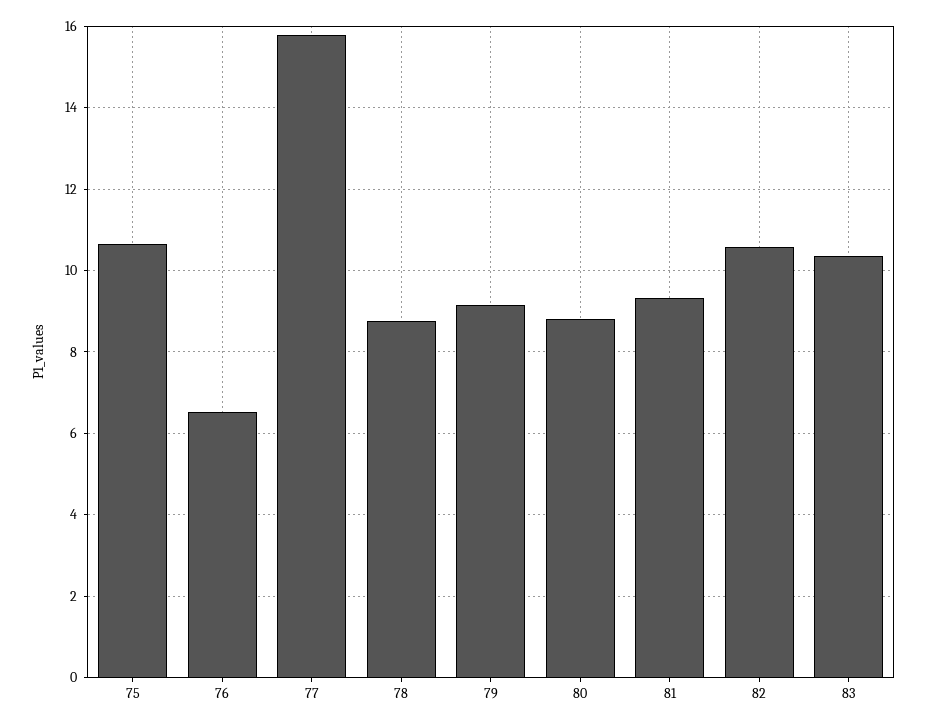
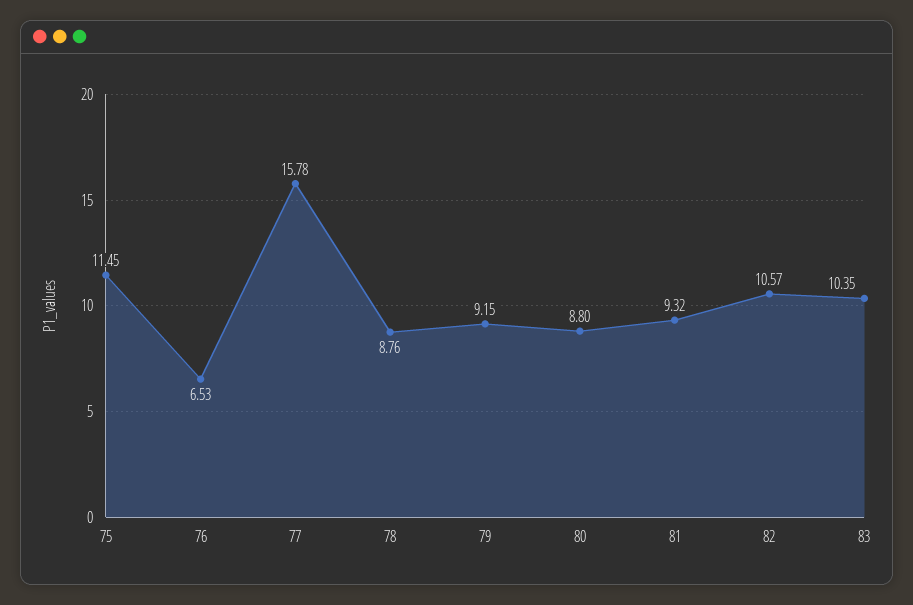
  {
-   "75": 10.6,
+   "75": 11.45,
    "76": 6.53,
    "77": 15.78,
    "78": 8.76,
    "79": 9.15,
    "80": 8.8,
    "81": 9.32,
    "82": 10.57,
    "83": 10.35
  }

